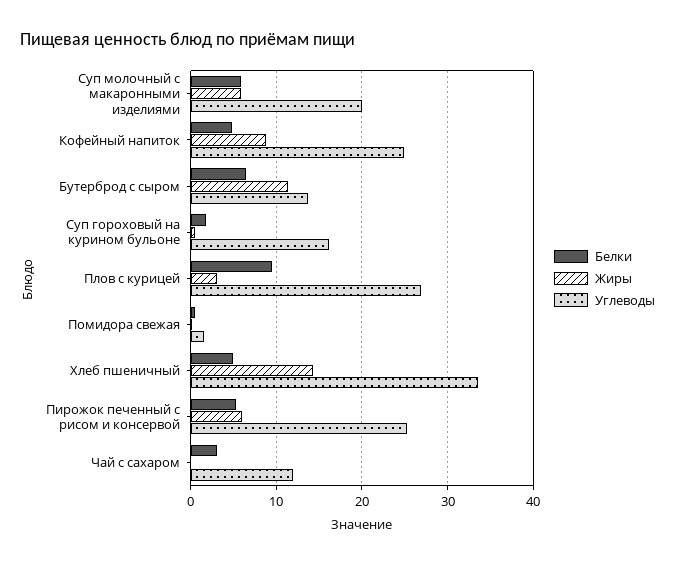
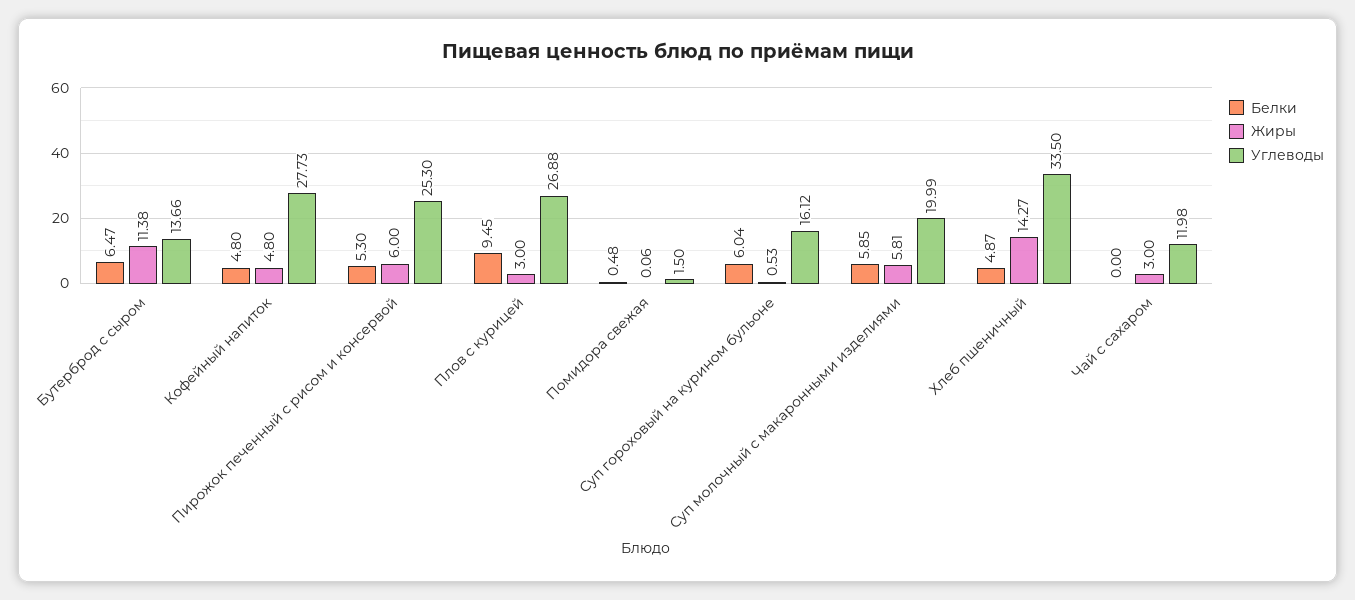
  {
    "Белки": {
      "Суп молочный с макаронными изделиями": 5.85,
      "Кофейный напиток": 4.8,
      "Бутерброд с сыром": 6.47,
-     "Суп гороховый на курином бульоне": 2,
+     "Суп гороховый на курином бульоне": 6.04,
      "Плов с курицей": 9.45,
      "Помидора свежая": 0.48,
      "Хлеб пшеничный": 4.87,
      "Пирожок печенный с рисом и консервой": 5.3,
-     "Чай с сахаром": 3
+     "Чай с сахаром": 0
    },
    "Жиры": {
      "Суп молочный с макаронными изделиями": 5.81,
-     "Кофейный напиток": 9,
+     "Кофейный напиток": 4.8,
      "Бутерброд с сыром": 11.38,
      "Суп гороховый на курином бульоне": 0.53,
      "Плов с курицей": 3,
      "Помидора свежая": 0.06,
      "Хлеб пшеничный": 14.27,
      "Пирожок печенный с рисом и консервой": 6,
-     "Чай с сахаром": 0
+     "Чай с сахаром": 3
    },
    "Углеводы": {
      "Суп молочный с макаронными изделиями": 19.99,
-     "Кофейный напиток": 25,
+     "Кофейный напиток": 27.73,
      "Бутерброд с сыром": 13.66,
      "Суп гороховый на курином бульоне": 16.12,
      "Плов с курицей": 26.88,
      "Помидора свежая": 1.5,
      "Хлеб пшеничный": 33.5,
      "Пирожок печенный с рисом и консервой": 25.3,
      "Чай с сахаром": 11.98
    }
  }

